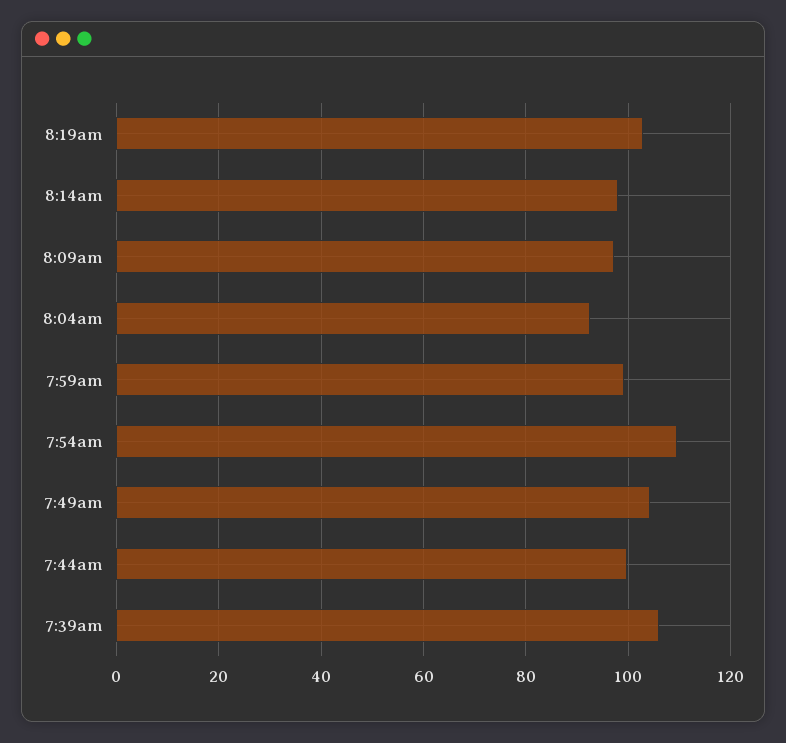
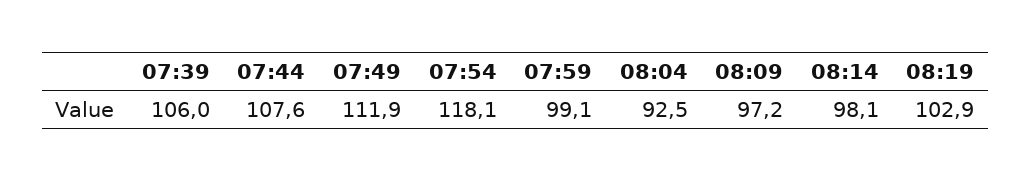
  {
    "8:19am": 102.9,
    "8:14am": 98.1,
    "8:09am": 97.2,
    "8:04am": 92.5,
    "7:59am": 99.1,
-   "7:54am": 110,
+   "7:54am": 118.1,
-   "7:49am": 104,
+   "7:49am": 111.9,
-   "7:44am": 100,
+   "7:44am": 107.6,
    "7:39am": 106
  }

